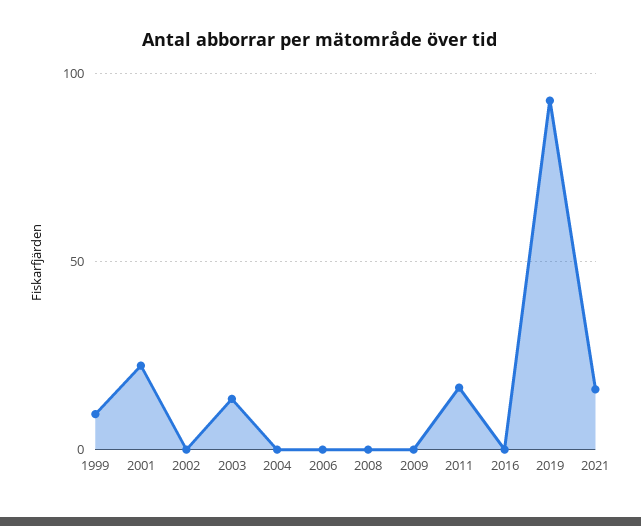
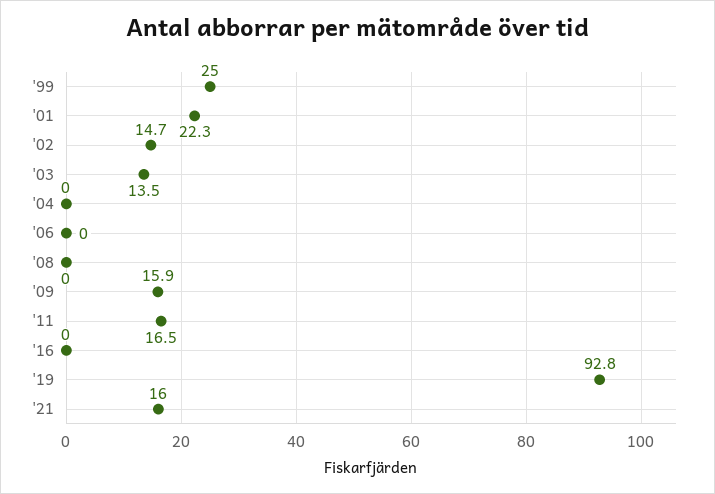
  {
-   "1999": 10,
+   "1999": 25,
    "2001": 22.3,
-   "2002": 0,
+   "2002": 14.7,
    "2003": 13.5,
    "2004": 0,
    "2006": 0,
    "2008": 0,
-   "2009": 0,
+   "2009": 15.9,
    "2011": 16.5,
    "2016": 0,
    "2019": 92.8,
    "2021": 16
  }

